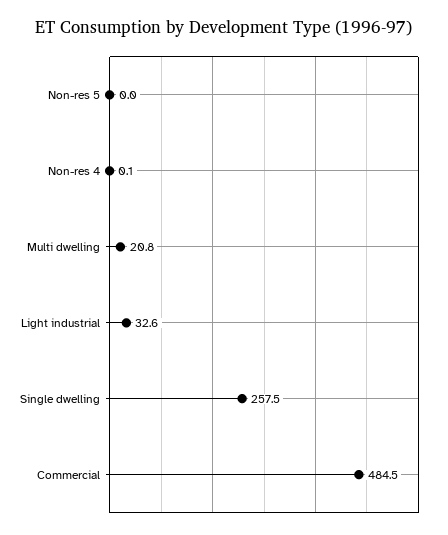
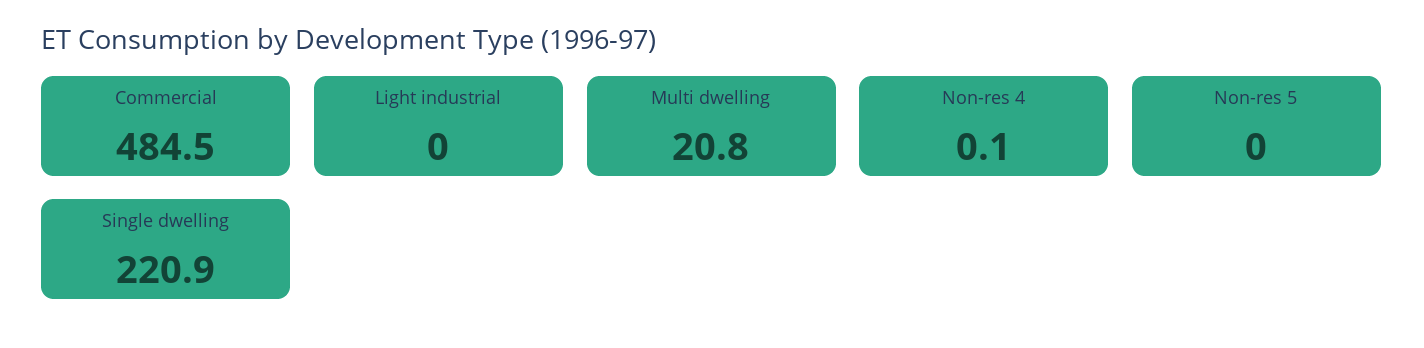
  {
    "Non-res 5": 0,
    "Non-res 4": 0.1,
    "Multi dwelling": 20.8,
-   "Light industrial": 32.6,
+   "Light industrial": 0,
-   "Single dwelling": 257.5,
+   "Single dwelling": 220.9,
    "Commercial": 484.5
  }

